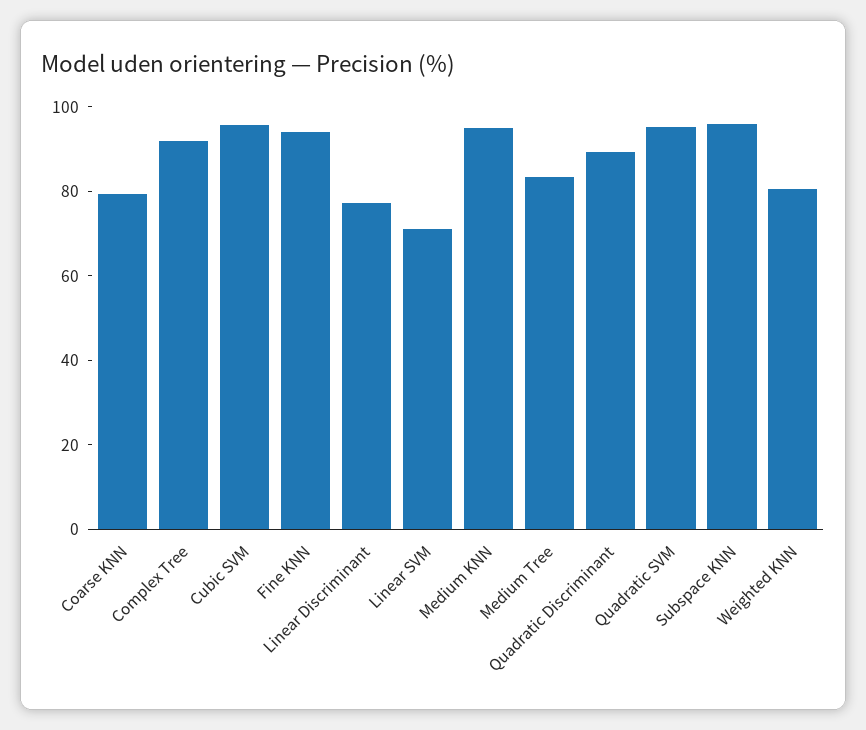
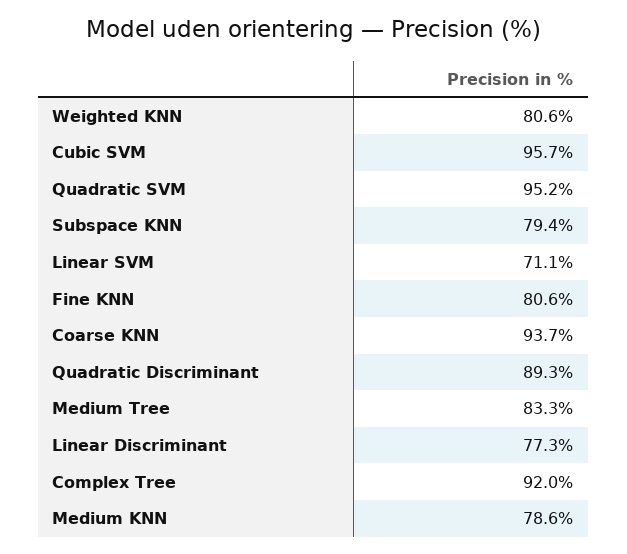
  {
-   "Coarse KNN": 80,
+   "Coarse KNN": 93.7,
    "Complex Tree": 92,
    "Cubic SVM": 95.7,
-   "Fine KNN": 95,
+   "Fine KNN": 80.6,
    "Linear Discriminant": 77.3,
    "Linear SVM": 71.1,
-   "Medium KNN": 95,
+   "Medium KNN": 78.6,
    "Medium Tree": 83.3,
    "Quadratic Discriminant": 89.3,
    "Quadratic SVM": 95.2,
-   "Subspace KNN": 95,
+   "Subspace KNN": 79.4,
    "Weighted KNN": 80.6
  }

